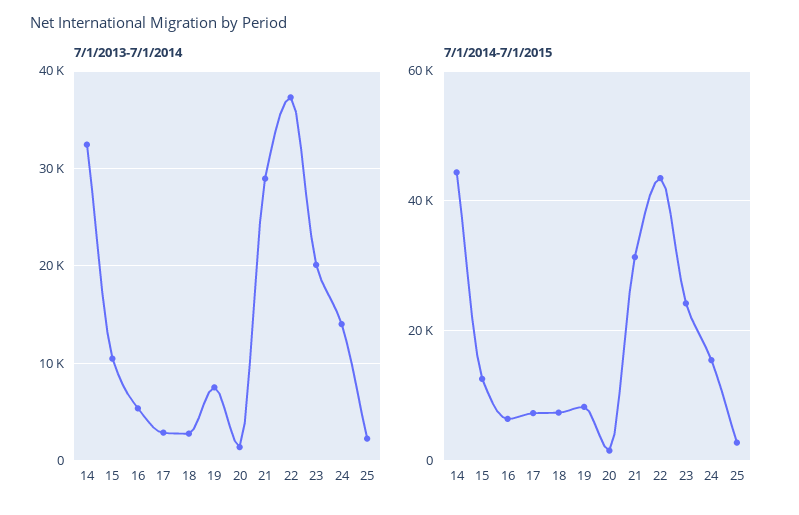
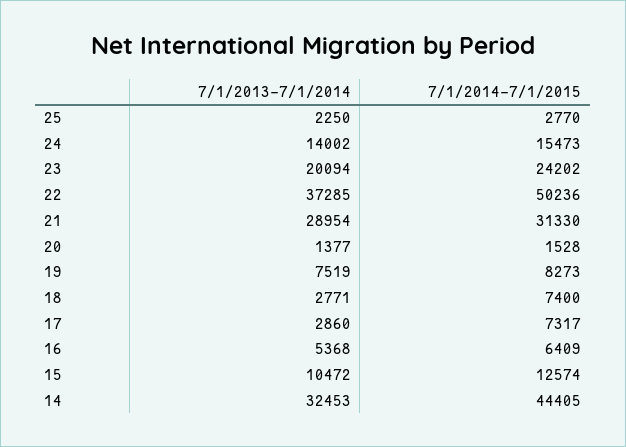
  {
    "7/1/2013-7/1/2014": {
      "14": 32453,
      "15": 10472,
      "16": 5368,
      "17": 2860,
      "18": 2771,
      "19": 7519,
      "20": 1377,
      "21": 28954,
      "22": 37285,
      "23": 20094,
      "24": 14002,
      "25": 2250
    },
    "7/1/2014-7/1/2015": {
      "14": 44405,
      "15": 12574,
      "16": 6409,
      "17": 7317,
      "18": 7400,
      "19": 8273,
      "20": 1528,
      "21": 31330,
-     "22": 44000,
+     "22": 50236,
      "23": 24202,
      "24": 15473,
      "25": 2770
    }
  }

